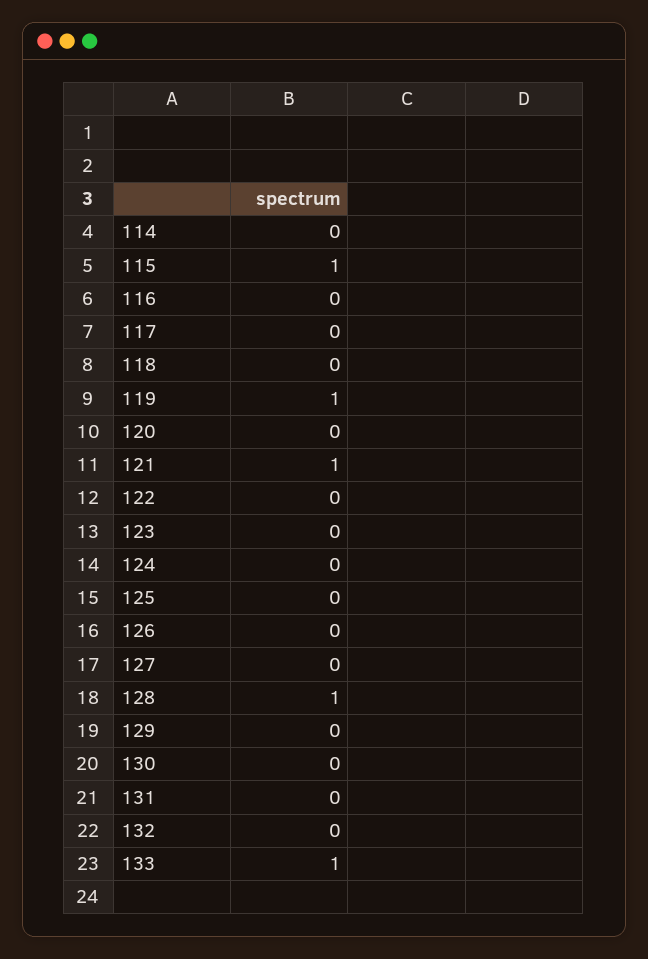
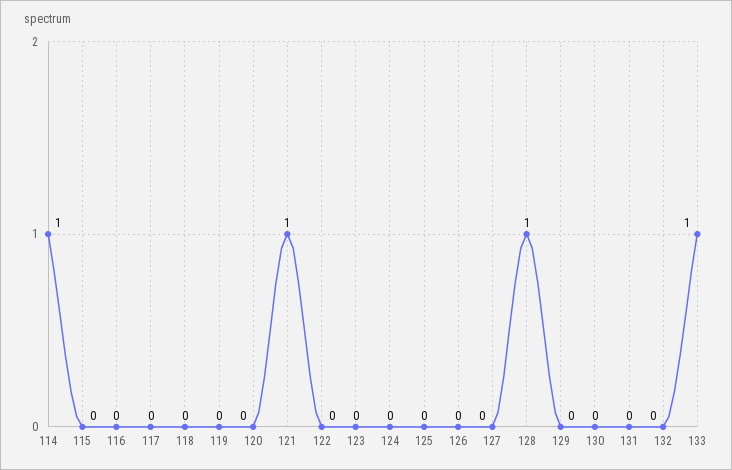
  {
-   "114": 0,
+   "114": 1,
-   "115": 1,
+   "115": 0,
    "116": 0,
    "117": 0,
    "118": 0,
-   "119": 1,
+   "119": 0,
    "120": 0,
    "121": 1,
    "122": 0,
    "123": 0,
    "124": 0,
    "125": 0,
    "126": 0,
    "127": 0,
    "128": 1,
    "129": 0,
    "130": 0,
    "131": 0,
    "132": 0,
    "133": 1
  }

